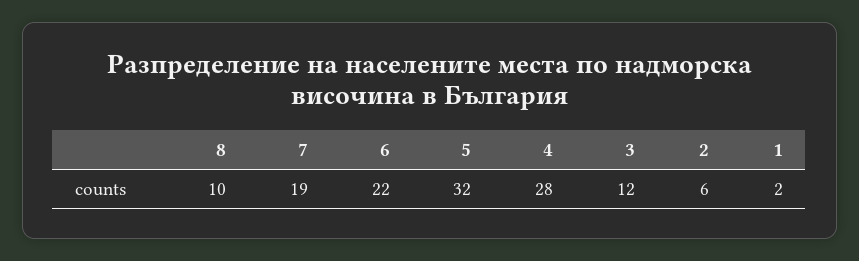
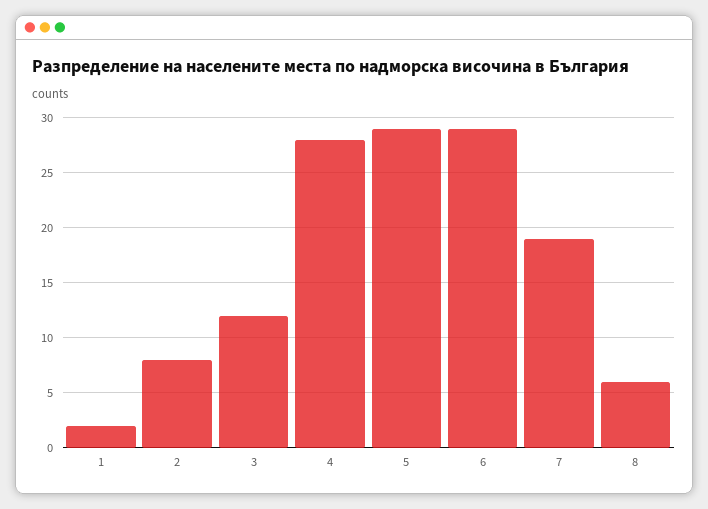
  {
-   "8": 10,
+   "8": 6,
    "7": 19,
-   "6": 22,
+   "6": 29,
-   "5": 32,
+   "5": 29,
    "4": 28,
    "3": 12,
-   "2": 6,
+   "2": 8,
    "1": 2
  }

